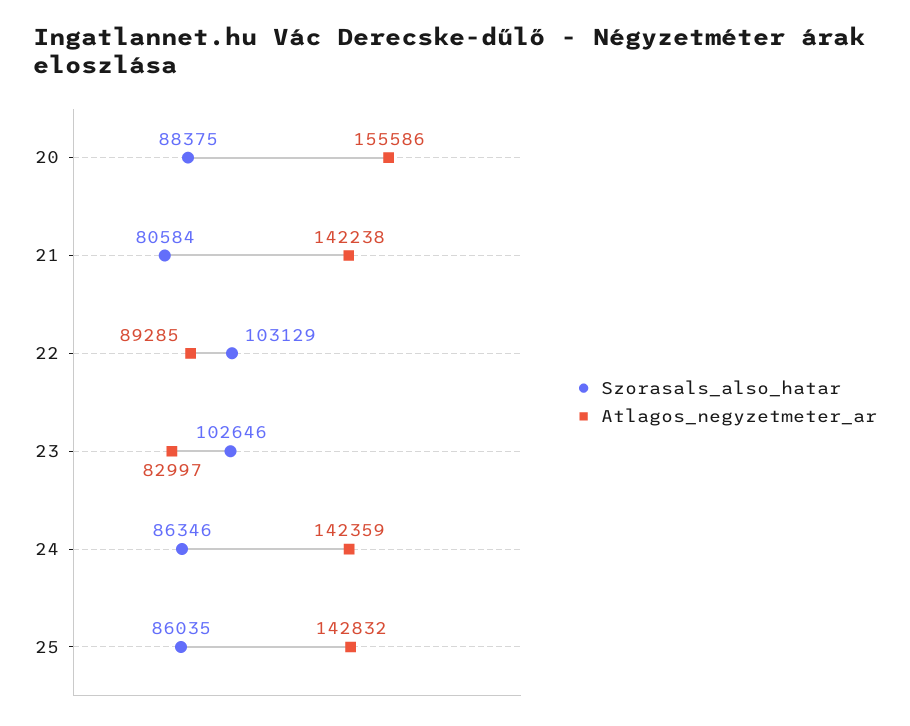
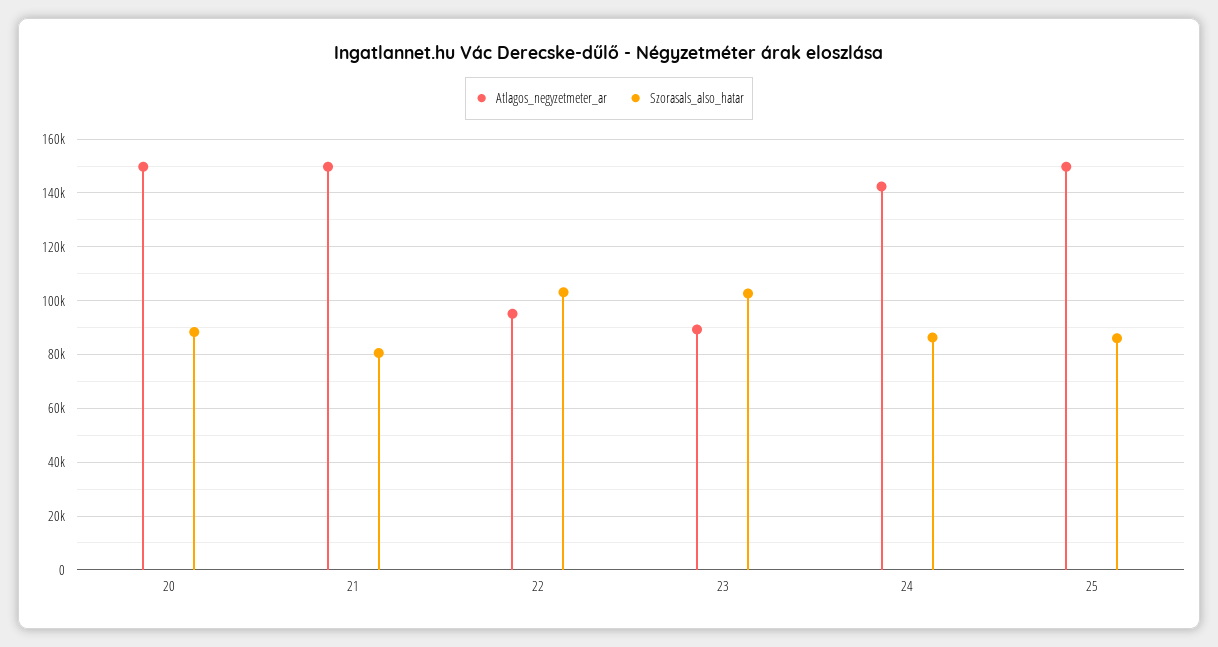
  {
    "Szorasals_also_hatar": {
      "20": 88375,
      "21": 80584,
      "22": 103129,
      "23": 102646,
      "24": 86346,
      "25": 86035
    },
    "Atlagos_negyzetmeter_ar": {
-     "20": 155586,
+     "20": 150000,
-     "21": 142238,
+     "21": 150000,
-     "22": 89285,
+     "22": 95000,
-     "23": 82997,
+     "23": 90000,
      "24": 142359,
-     "25": 142832
+     "25": 150000
    }
  }

